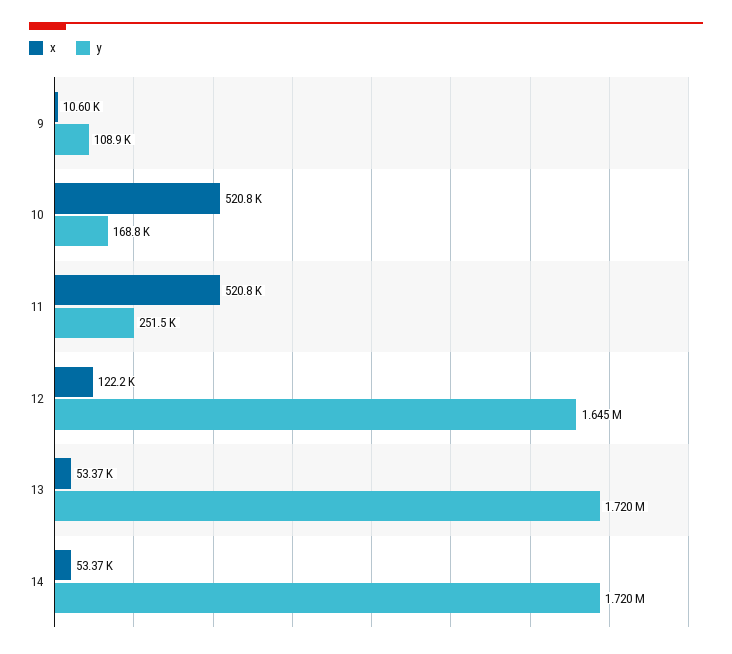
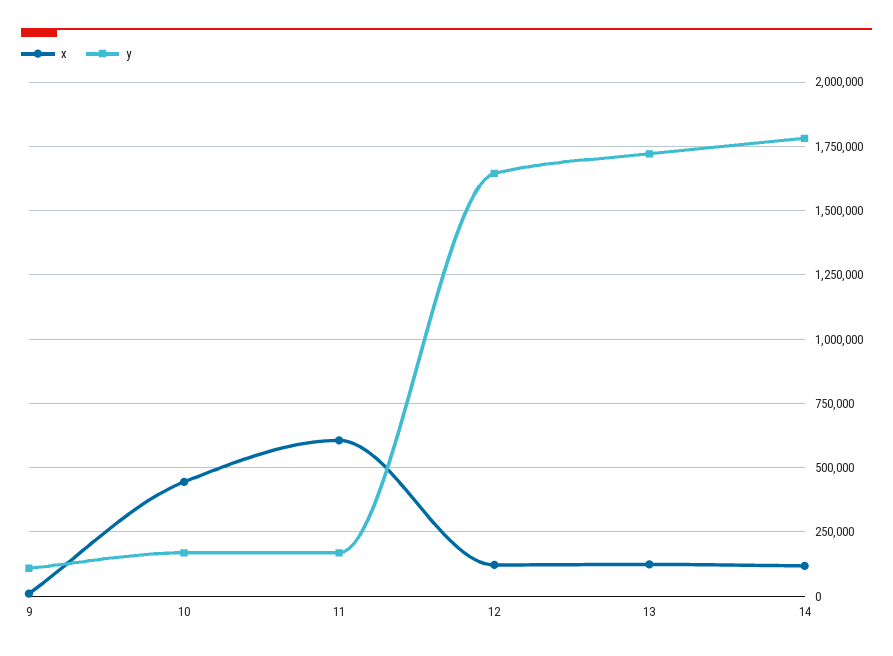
  {
    "x": {
      "9": 10600,
-     "10": 520800,
+     "10": 450000,
-     "11": 520800,
+     "11": 600000,
      "12": 122200,
-     "13": 53370,
+     "13": 125000,
-     "14": 53370
+     "14": 125000
    },
    "y": {
      "9": 108900,
      "10": 168800,
-     "11": 251500,
+     "11": 175000,
      "12": 1645000,
      "13": 1720000,
-     "14": 1720000
+     "14": 1775000
    }
  }

